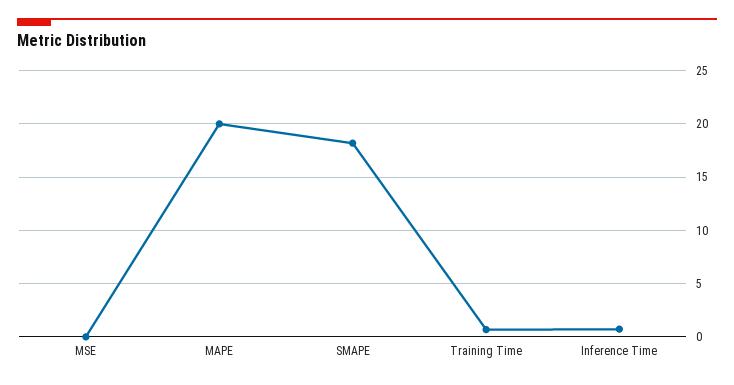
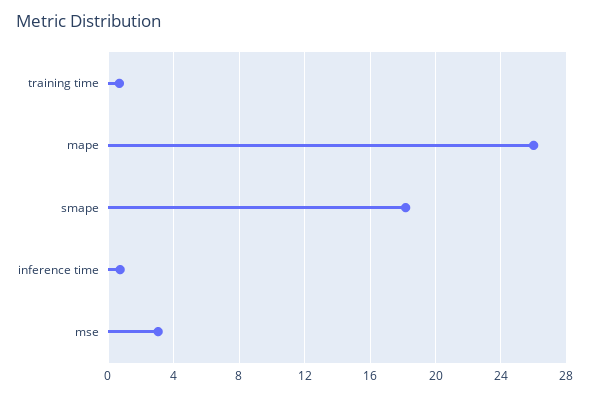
  {
-   "MSE": 0,
+   "MSE": 3,
-   "MAPE": 20,
+   "MAPE": 26,
    "SMAPE": 18,
    "Training Time": 0.5,
    "Inference Time": 0.5
  }

